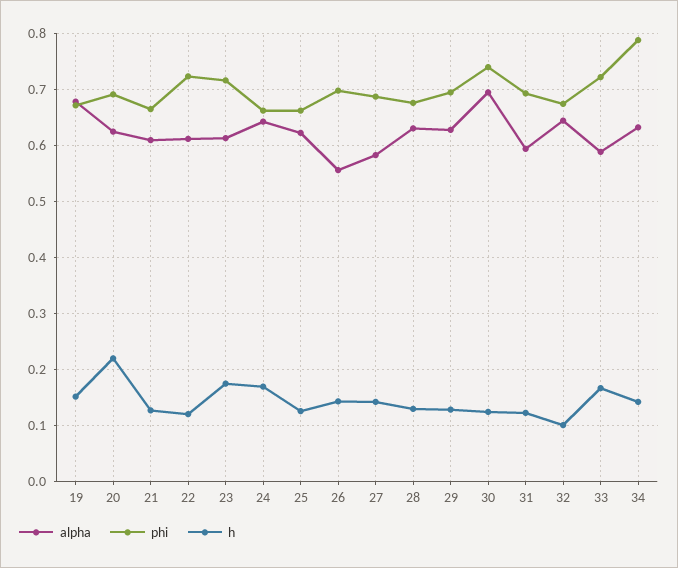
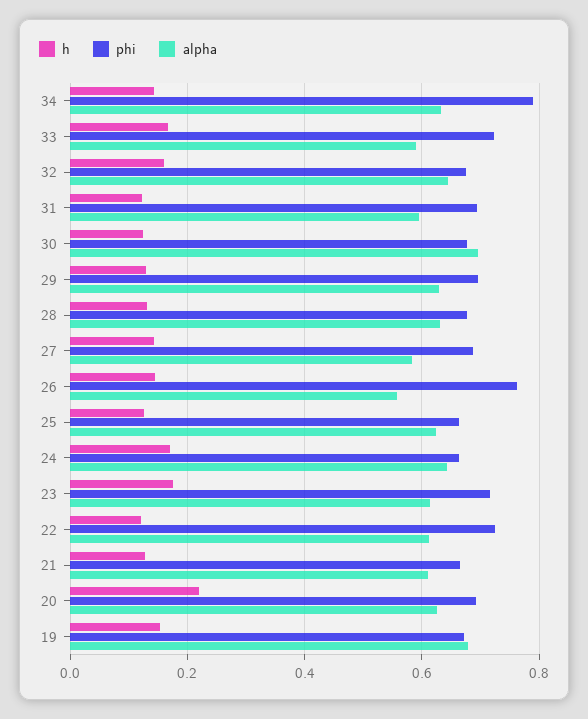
  {
    "alpha": {
      "19": 0.68,
      "20": 0.62,
      "21": 0.62,
      "22": 0.62,
      "23": 0.62,
      "24": 0.64,
      "25": 0.62,
      "26": 0.56,
      "27": 0.58,
      "28": 0.64,
      "29": 0.62,
      "30": 0.7,
      "31": 0.6,
      "32": 0.64,
      "33": 0.58,
      "34": 0.64
    },
    "phi": {
      "19": 0.68,
      "20": 0.7,
      "21": 0.66,
      "22": 0.72,
      "23": 0.72,
      "24": 0.66,
      "25": 0.66,
-     "26": 0.7,
+     "26": 0.76,
      "27": 0.68,
      "28": 0.68,
      "29": 0.7,
-     "30": 0.74,
+     "30": 0.68,
      "31": 0.7,
      "32": 0.68,
      "33": 0.72,
      "34": 0.78
    },
    "h": {
      "19": 0.16,
      "20": 0.22,
      "21": 0.12,
      "22": 0.12,
      "23": 0.18,
      "24": 0.16,
      "25": 0.12,
      "26": 0.14,
      "27": 0.14,
      "28": 0.14,
      "29": 0.12,
      "30": 0.12,
      "31": 0.12,
-     "32": 0.1,
+     "32": 0.16,
      "33": 0.16,
      "34": 0.14
    }
  }

